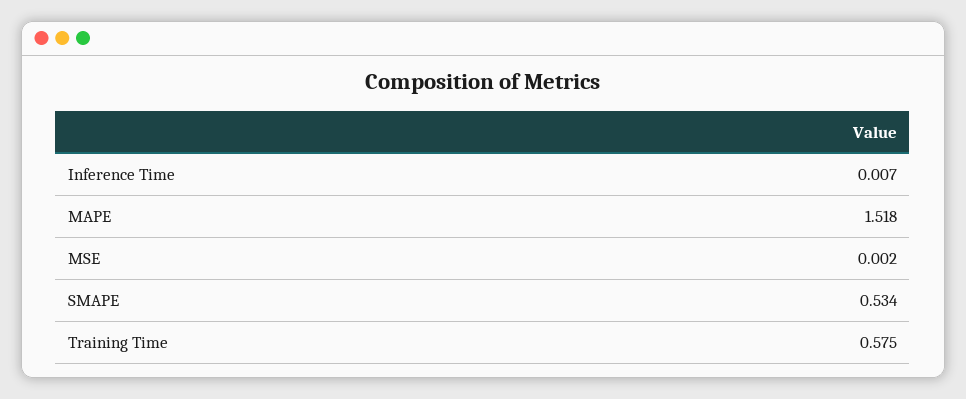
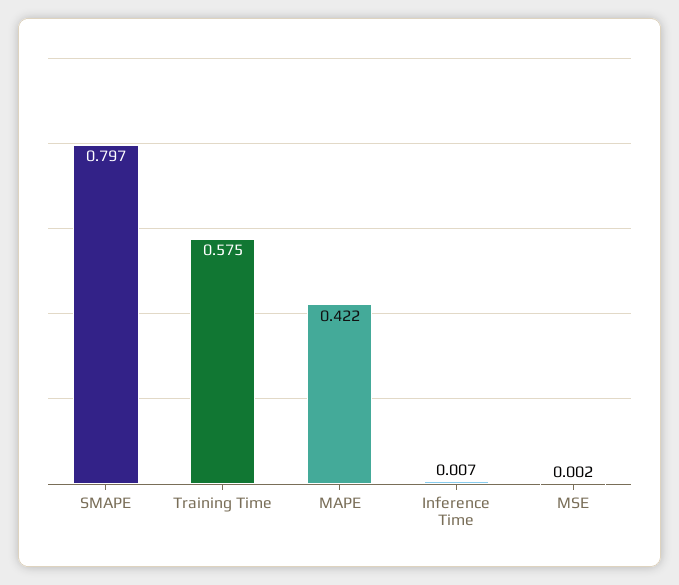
  {
    "Inference Time": 0.007,
-   "MAPE": 1.518,
+   "MAPE": 0.422,
    "MSE": 0.002,
-   "SMAPE": 0.534,
+   "SMAPE": 0.797,
    "Training Time": 0.575
  }

